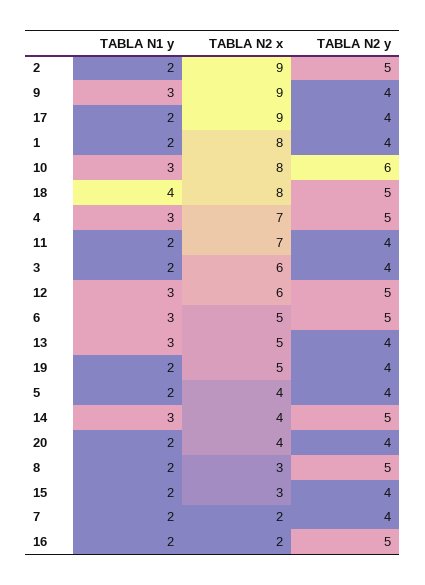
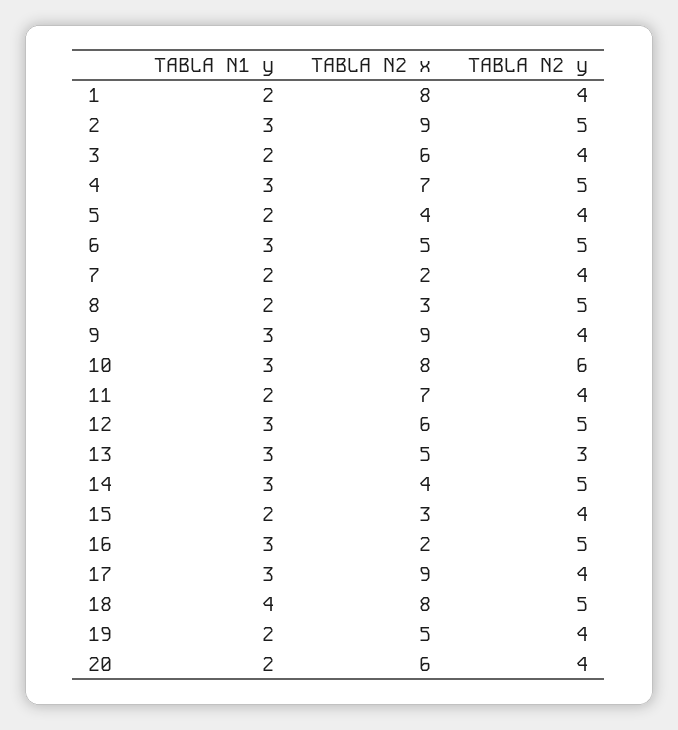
  {
    "TABLA N1 y": {
-     "2": 2,
+     "2": 3,
      "9": 3,
-     "17": 2,
+     "17": 3,
      "1": 2,
      "10": 3,
      "18": 4,
      "4": 3,
      "11": 2,
      "3": 2,
      "12": 3,
      "6": 3,
      "13": 3,
      "19": 2,
      "5": 2,
      "14": 3,
      "20": 2,
      "8": 2,
      "15": 2,
      "7": 2,
-     "16": 2
+     "16": 3
    },
    "TABLA N2 x": {
      "2": 9,
      "9": 9,
      "17": 9,
      "1": 8,
      "10": 8,
      "18": 8,
      "4": 7,
      "11": 7,
      "3": 6,
      "12": 6,
      "6": 5,
      "13": 5,
      "19": 5,
      "5": 4,
      "14": 4,
-     "20": 4,
+     "20": 6,
      "8": 3,
      "15": 3,
      "7": 2,
      "16": 2
    },
    "TABLA N2 y": {
      "2": 5,
      "9": 4,
      "17": 4,
      "1": 4,
      "10": 6,
      "18": 5,
      "4": 5,
      "11": 4,
      "3": 4,
      "12": 5,
      "6": 5,
-     "13": 4,
+     "13": 3,
      "19": 4,
      "5": 4,
      "14": 5,
      "20": 4,
      "8": 5,
      "15": 4,
      "7": 4,
      "16": 5
    }
  }

